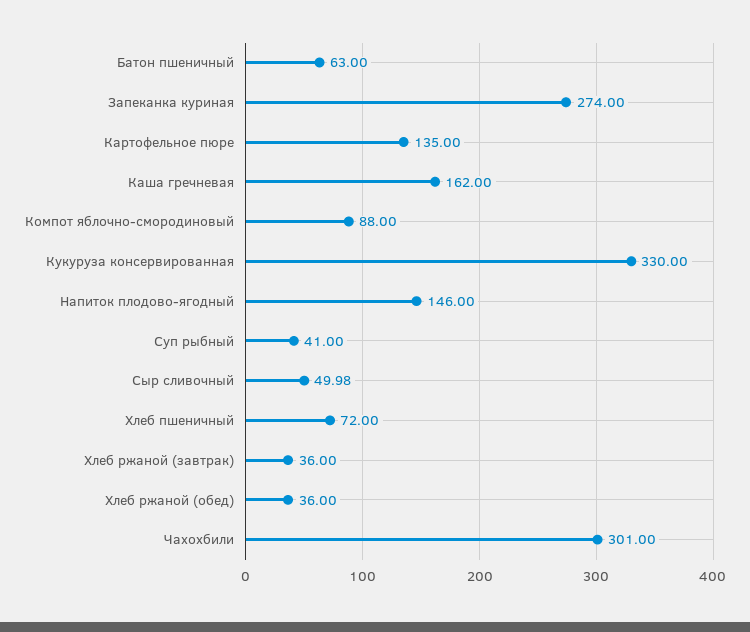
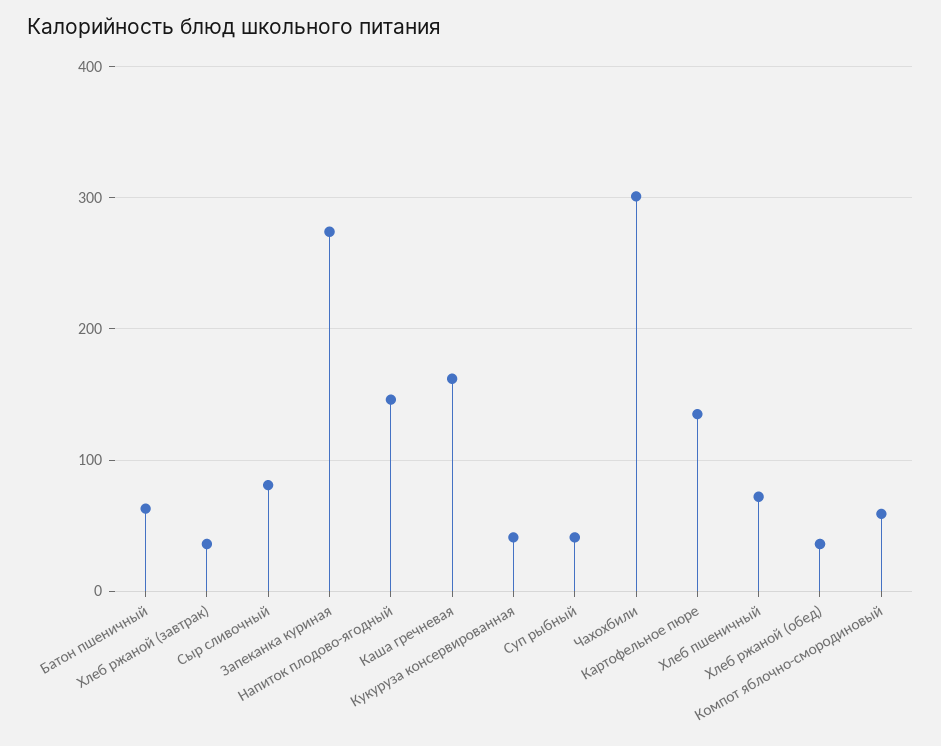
  {
    "Батон пшеничный": 63,
    "Запеканка куриная": 274,
    "Картофельное пюре": 135,
    "Каша гречневая": 162,
-   "Компот яблочно-смородиновый": 88,
+   "Компот яблочно-смородиновый": 60,
-   "Кукуруза консервированная": 330,
+   "Кукуруза консервированная": 40,
    "Напиток плодово-ягодный": 146,
    "Суп рыбный": 41,
-   "Сыр сливочный": 49.98,
+   "Сыр сливочный": 80,
    "Хлеб пшеничный": 72,
    "Хлеб ржаной (завтрак)": 36,
    "Хлеб ржаной (обед)": 36,
    "Чахохбили": 301
  }

